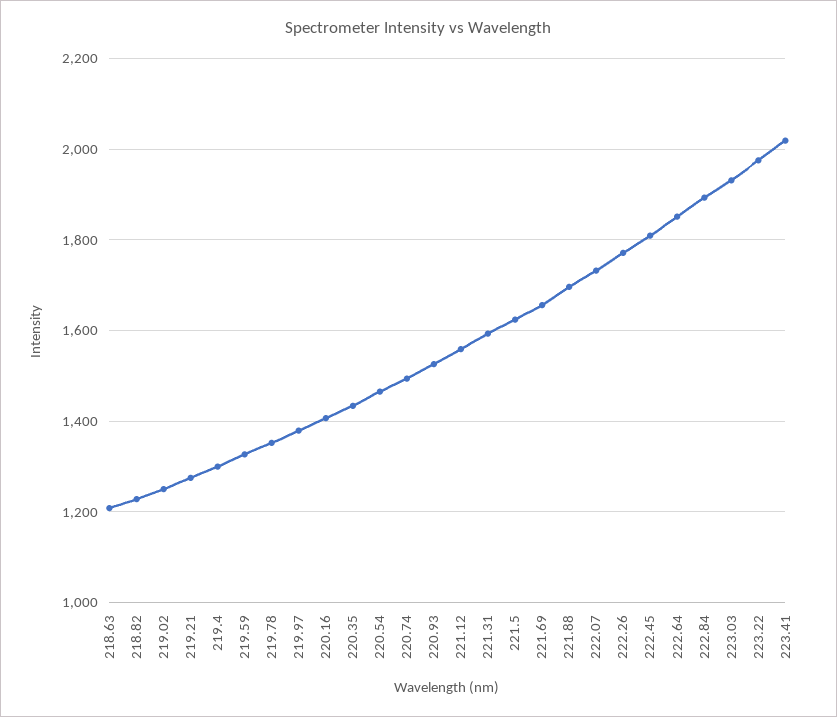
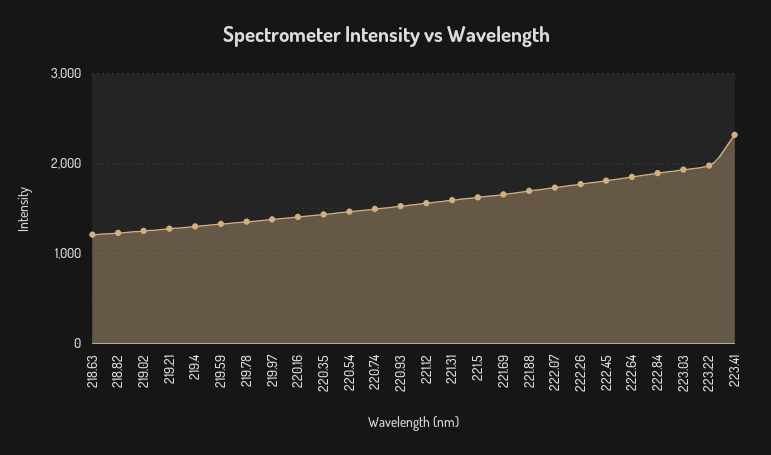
  {
    "218.63": 1200,
    "218.82": 1220,
    "219.02": 1260,
    "219.21": 1280,
    "219.4": 1300,
    "219.59": 1320,
    "219.78": 1360,
    "219.97": 1380,
    "220.16": 1400,
    "220.35": 1440,
    "220.54": 1460,
    "220.74": 1500,
    "220.93": 1520,
    "221.12": 1560,
    "221.31": 1600,
    "221.5": 1620,
    "221.69": 1660,
    "221.88": 1700,
    "222.07": 1740,
    "222.26": 1780,
    "222.45": 1800,
    "222.64": 1860,
    "222.84": 1900,
    "223.03": 1940,
    "223.22": 1980,
-   "223.41": 2020
+   "223.41": 2300
  }

